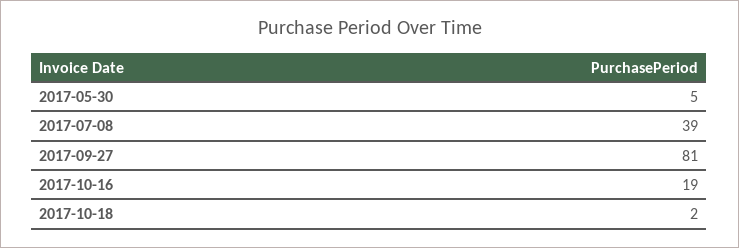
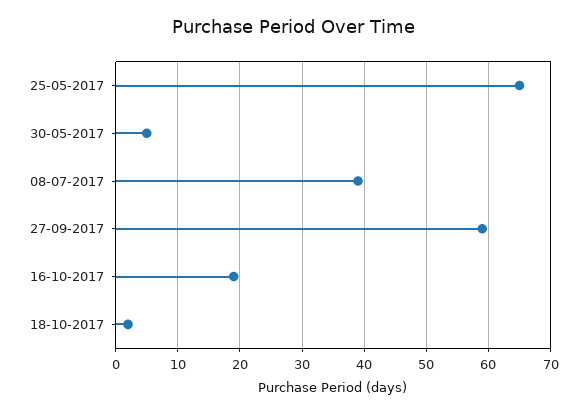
  {
    "2017-05-30": 5,
    "2017-07-08": 39,
-   "2017-09-27": 81,
+   "2017-09-27": 59,
    "2017-10-16": 19,
-   "2017-10-18": 2
+   "2017-10-18": 2,
+   "25-05-2017": 65
  }

